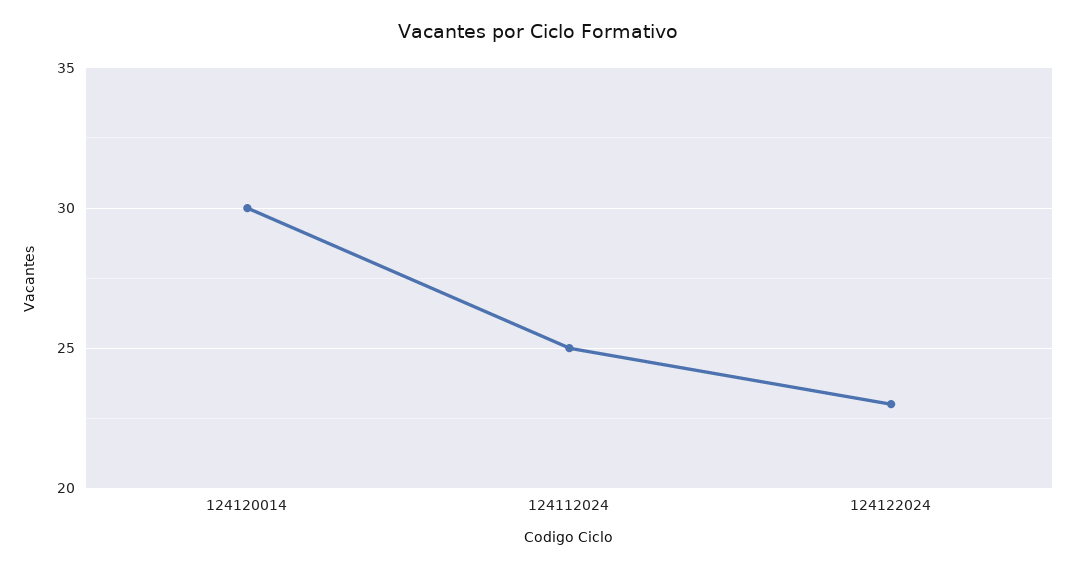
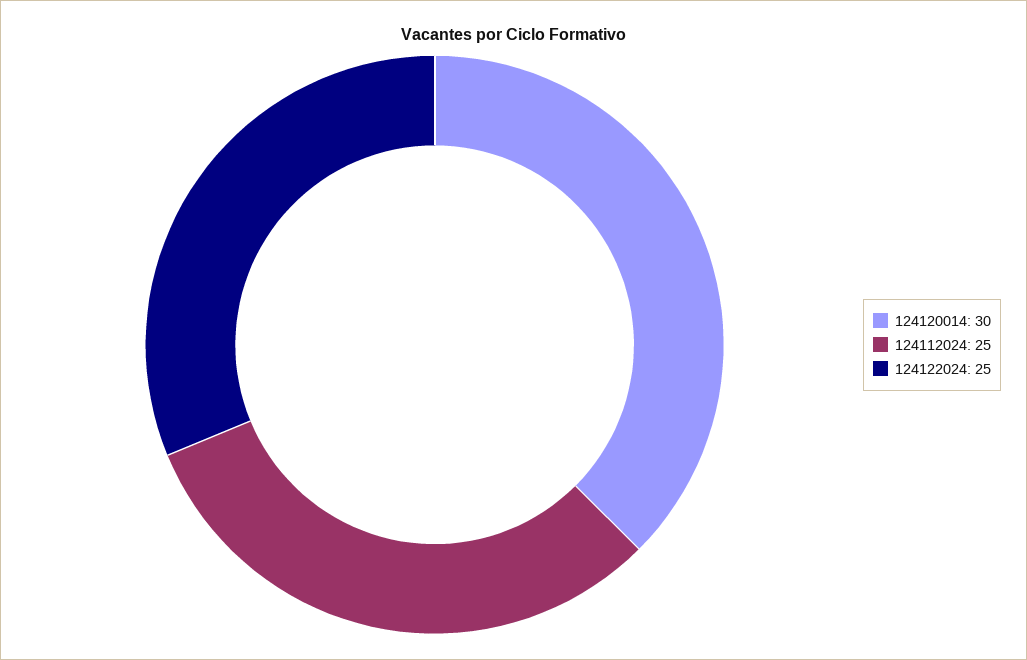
  {
    "124120014": 30,
    "124112024": 25,
-   "124122024": 23
+   "124122024": 25
  }

